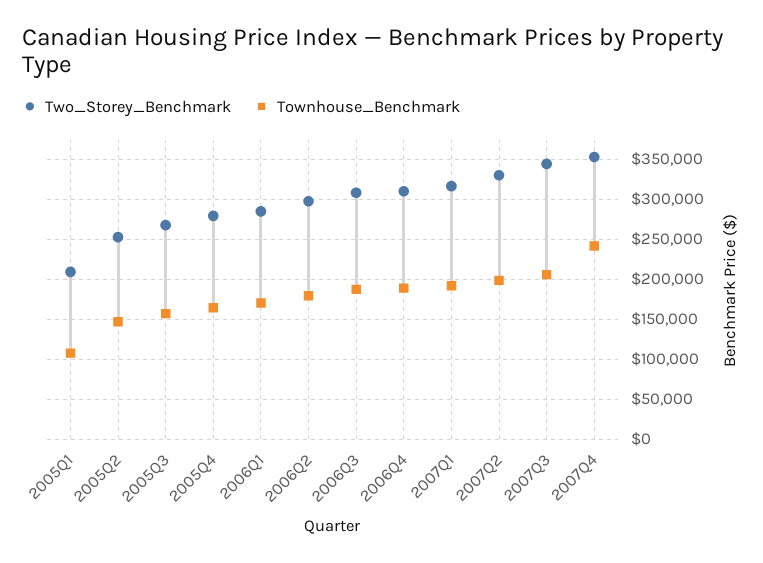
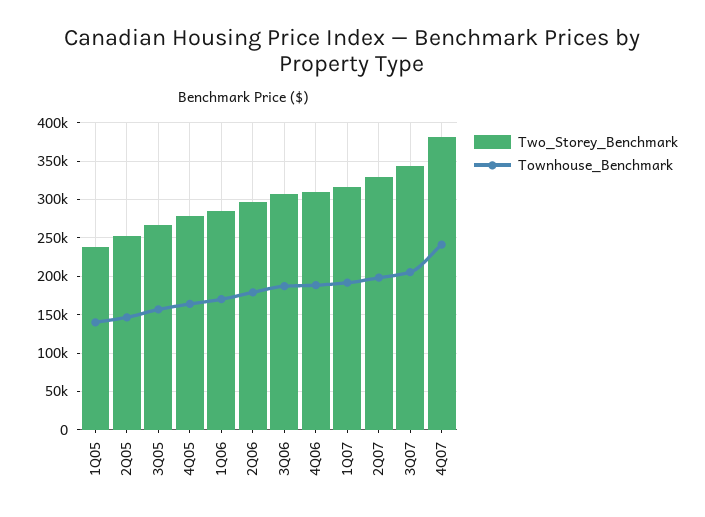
  {
    "Two_Storey_Benchmark": {
-     "2005Q1": 210000,
+     "2005Q1": 240000,
      "2005Q2": 250000,
      "2005Q3": 270000,
      "2005Q4": 280000,
      "2006Q1": 280000,
      "2006Q2": 300000,
      "2006Q3": 310000,
      "2006Q4": 310000,
      "2007Q1": 320000,
      "2007Q2": 330000,
      "2007Q3": 340000,
-     "2007Q4": 350000
+     "2007Q4": 380000
    },
    "Townhouse_Benchmark": {
-     "2005Q1": 110000,
+     "2005Q1": 140000,
      "2005Q2": 150000,
      "2005Q3": 160000,
      "2005Q4": 160000,
      "2006Q1": 170000,
      "2006Q2": 180000,
      "2006Q3": 190000,
      "2006Q4": 190000,
      "2007Q1": 190000,
      "2007Q2": 200000,
      "2007Q3": 210000,
      "2007Q4": 240000
    }
  }

